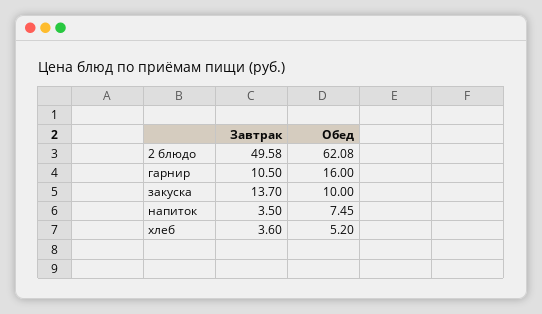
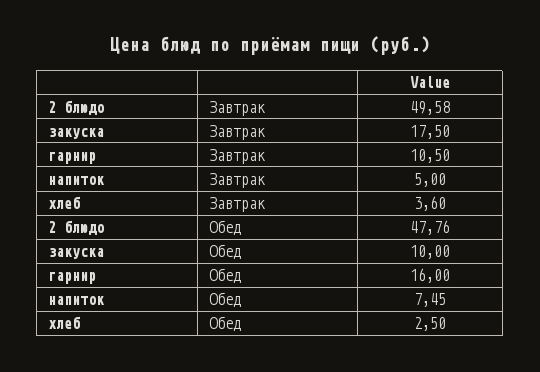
  {
    "Завтрак": {
      "2 блюдо": 49.58,
      "гарнир": 10.5,
-     "закуска": 13.7,
+     "закуска": 17.5,
-     "напиток": 3.5,
+     "напиток": 5,
      "хлеб": 3.6
    },
    "Обед": {
-     "2 блюдо": 62.08,
+     "2 блюдо": 47.76,
      "гарнир": 16,
      "закуска": 10,
      "напиток": 7.45,
-     "хлеб": 5.2
+     "хлеб": 2.5
    }
  }

